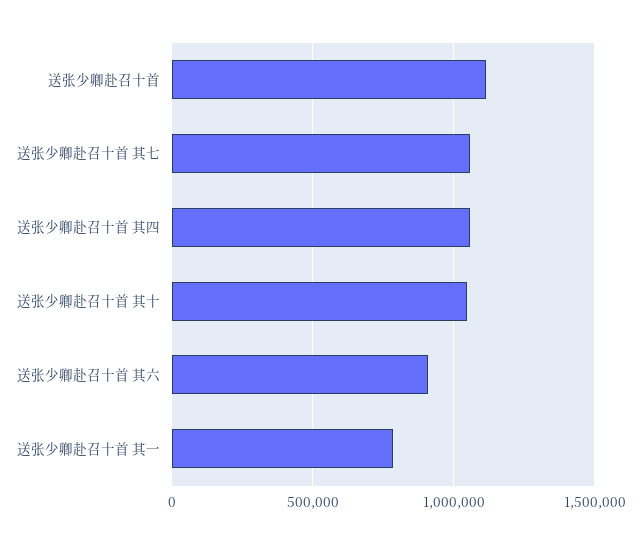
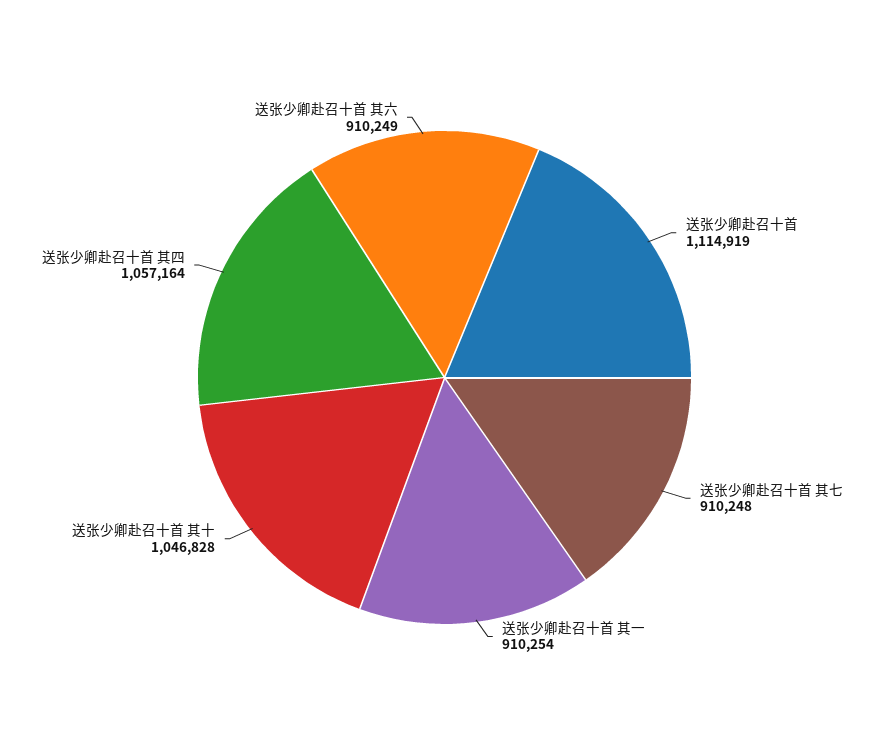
  {
    "送张少卿赴召十首": 1114919,
-   "送张少卿赴召十首 其七": 1050000,
+   "送张少卿赴召十首 其七": 910248,
    "送张少卿赴召十首 其四": 1057164,
    "送张少卿赴召十首 其十": 1046828,
    "送张少卿赴召十首 其六": 910249,
-   "送张少卿赴召十首 其一": 800000
+   "送张少卿赴召十首 其一": 910254
  }

